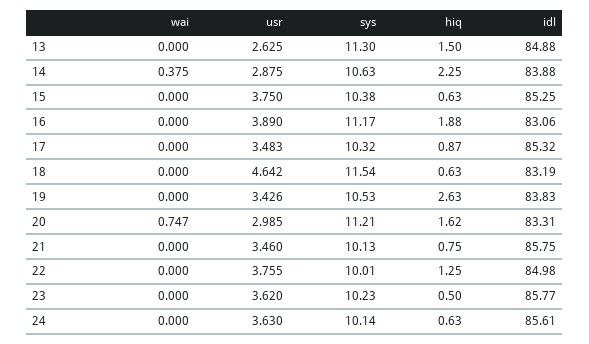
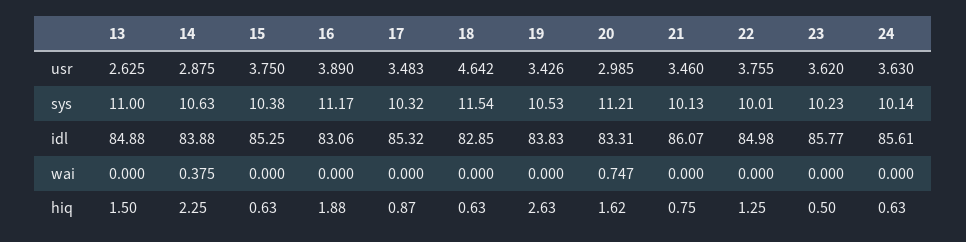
  {
    "wai": {
      "13": 0,
      "14": 0.375,
      "15": 0,
      "16": 0,
      "17": 0,
      "18": 0,
      "19": 0,
      "20": 0.747,
      "21": 0,
      "22": 0,
      "23": 0,
      "24": 0
    },
    "usr": {
      "13": 2.625,
      "14": 2.875,
      "15": 3.75,
      "16": 3.89,
      "17": 3.483,
      "18": 4.642,
      "19": 3.426,
      "20": 2.985,
      "21": 3.46,
      "22": 3.755,
      "23": 3.62,
      "24": 3.63
    },
    "sys": {
-     "13": 11.3,
+     "13": 11,
      "14": 10.63,
      "15": 10.38,
      "16": 11.17,
      "17": 10.32,
      "18": 11.54,
      "19": 10.53,
      "20": 11.21,
      "21": 10.13,
      "22": 10.01,
      "23": 10.23,
      "24": 10.14
    },
    "hiq": {
      "13": 1.5,
      "14": 2.25,
      "15": 0.63,
      "16": 1.88,
      "17": 0.87,
      "18": 0.63,
      "19": 2.63,
      "20": 1.62,
      "21": 0.75,
      "22": 1.25,
      "23": 0.5,
      "24": 0.63
    },
    "idl": {
      "13": 84.88,
      "14": 83.88,
      "15": 85.25,
      "16": 83.06,
      "17": 85.32,
-     "18": 83.19,
+     "18": 82.85,
      "19": 83.83,
      "20": 83.31,
-     "21": 85.75,
+     "21": 86.07,
      "22": 84.98,
      "23": 85.77,
      "24": 85.61
    }
  }

